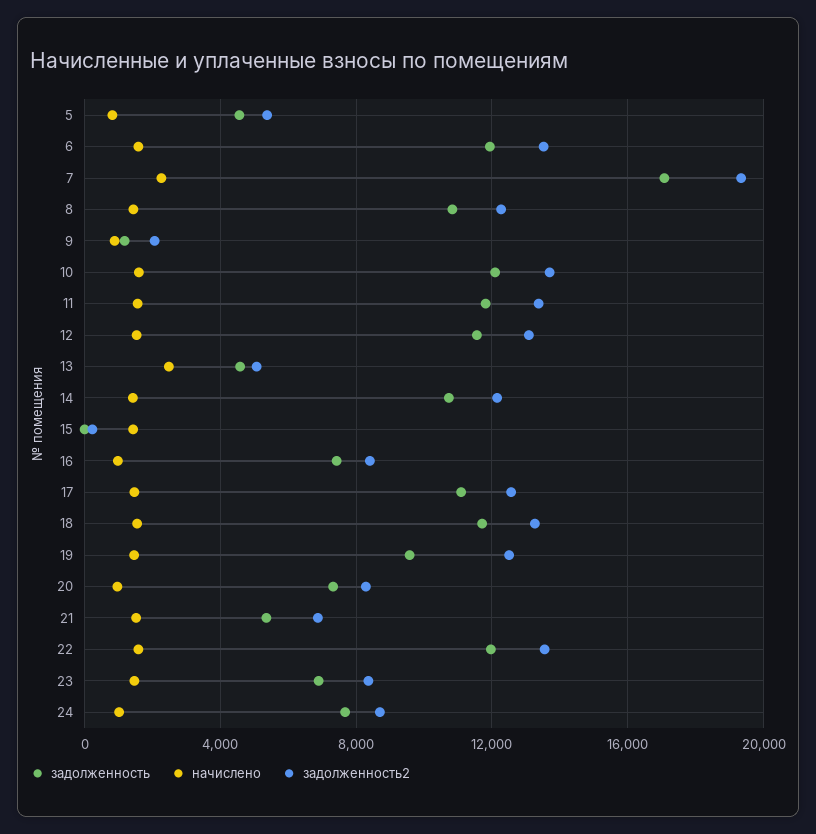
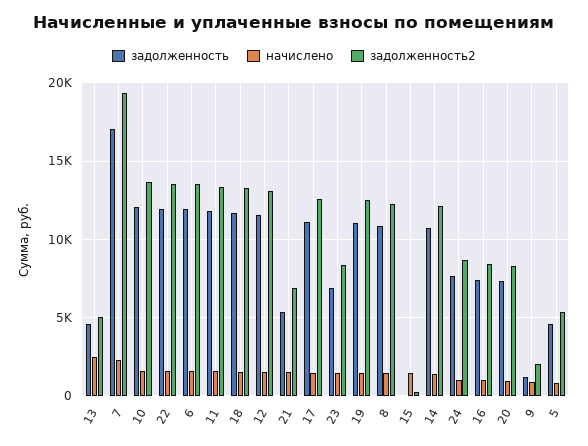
  {
    "задолженность": {
      "5": 4500,
      "6": 12000,
      "7": 17000,
      "8": 11000,
      "9": 1000,
      "10": 12000,
      "11": 12000,
      "12": 11500,
      "13": 4500,
      "14": 10500,
      "15": 0,
      "16": 7500,
      "17": 11000,
      "18": 11500,
-     "19": 9500,
+     "19": 11000,
      "20": 7500,
      "21": 5500,
      "22": 12000,
      "23": 7000,
      "24": 7500
    },
    "начислено": {
      "5": 1000,
      "6": 1500,
      "7": 2500,
      "8": 1500,
      "9": 1000,
      "10": 1500,
      "11": 1500,
      "12": 1500,
      "13": 2500,
      "14": 1500,
      "15": 1500,
      "16": 1000,
      "17": 1500,
      "18": 1500,
      "19": 1500,
      "20": 1000,
      "21": 1500,
      "22": 1500,
      "23": 1500,
      "24": 1000
    },
    "задолженность2": {
      "5": 5500,
      "6": 13500,
      "7": 19500,
      "8": 12500,
      "9": 2000,
      "10": 13500,
      "11": 13500,
      "12": 13000,
      "13": 5000,
      "14": 12000,
      "15": 0,
      "16": 8500,
      "17": 12500,
      "18": 13500,
      "19": 12500,
      "20": 8500,
      "21": 7000,
      "22": 13500,
      "23": 8500,
      "24": 8500
    }
  }

